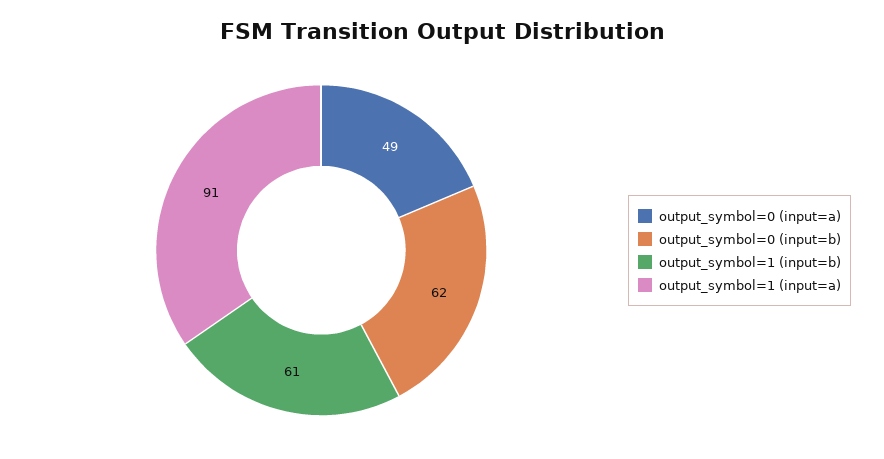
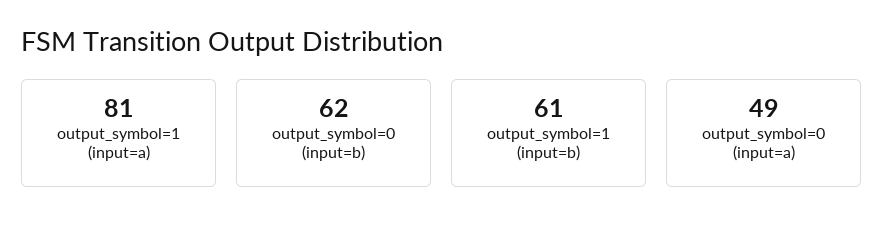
  {
    "output_symbol=0 (input=a)": 49,
    "output_symbol=0 (input=b)": 62,
    "output_symbol=1 (input=b)": 61,
-   "output_symbol=1 (input=a)": 91
+   "output_symbol=1 (input=a)": 81
  }

